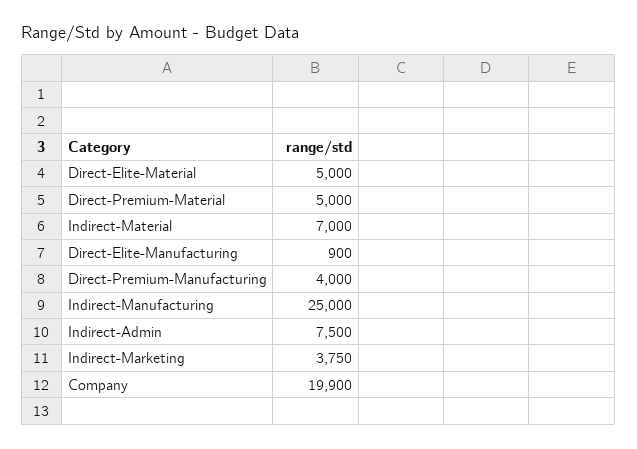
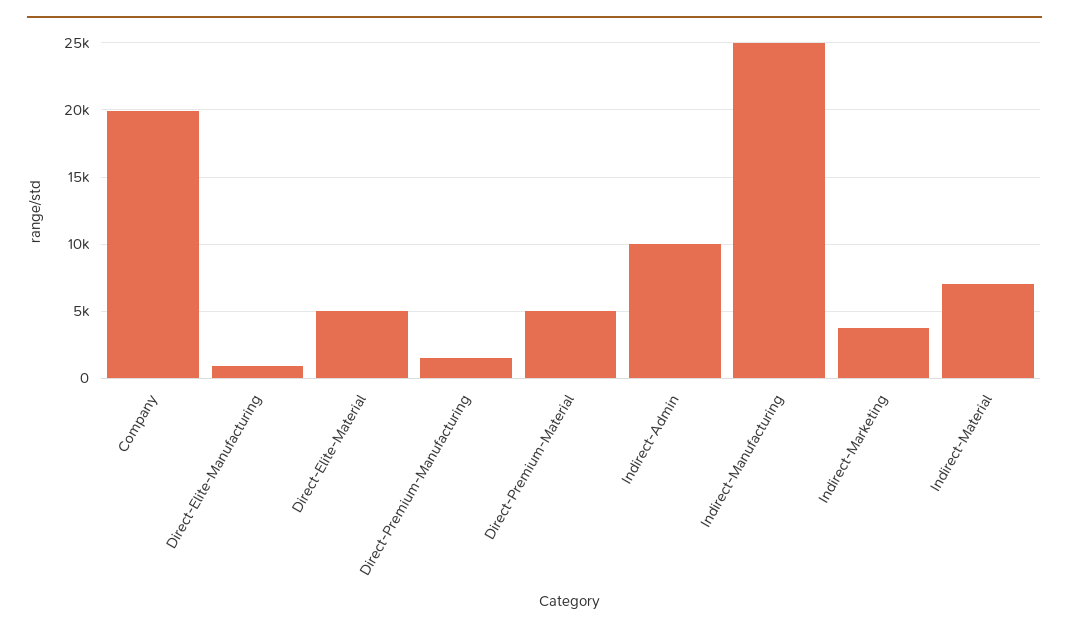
  {
    "Direct-Elite-Material": 5000,
    "Direct-Premium-Material": 5000,
    "Indirect-Material": 7000,
    "Direct-Elite-Manufacturing": 900,
-   "Direct-Premium-Manufacturing": 4000,
+   "Direct-Premium-Manufacturing": 1500,
    "Indirect-Manufacturing": 25000,
-   "Indirect-Admin": 7500,
+   "Indirect-Admin": 10000,
    "Indirect-Marketing": 3750,
    "Company": 19900
  }

